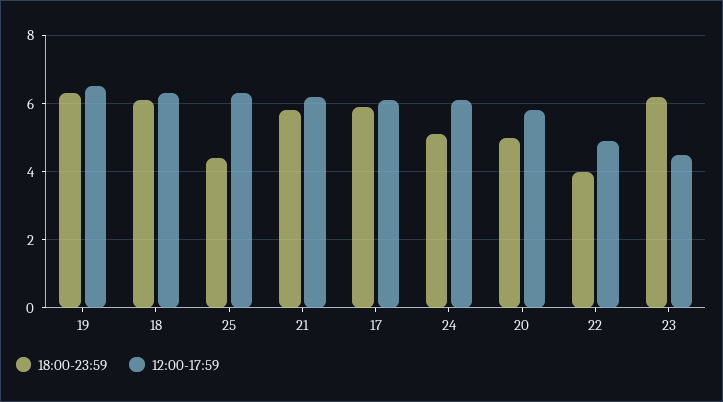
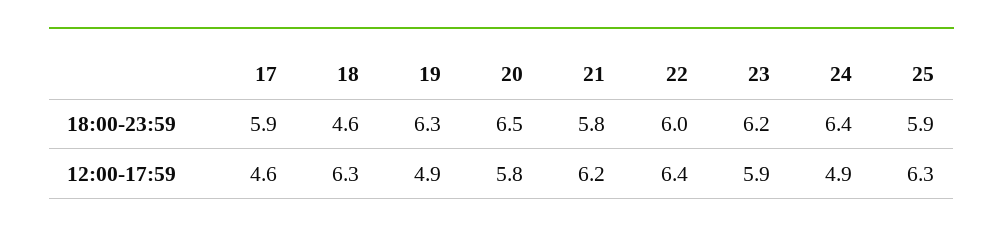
  {
    "18:00-23:59": {
      "19": 6.3,
-     "18": 6,
+     "18": 4.6,
-     "25": 4.5,
+     "25": 5.9,
      "21": 5.8,
      "17": 5.9,
-     "24": 5,
+     "24": 6.4,
-     "20": 5,
+     "20": 6.5,
-     "22": 4,
+     "22": 6,
      "23": 6.2
    },
    "12:00-17:59": {
-     "19": 6.5,
+     "19": 4.9,
      "18": 6.3,
      "25": 6.3,
      "21": 6.2,
-     "17": 6,
+     "17": 4.6,
-     "24": 6,
+     "24": 4.9,
      "20": 5.8,
-     "22": 5,
+     "22": 6.4,
-     "23": 4.5
+     "23": 5.9
    }
  }

